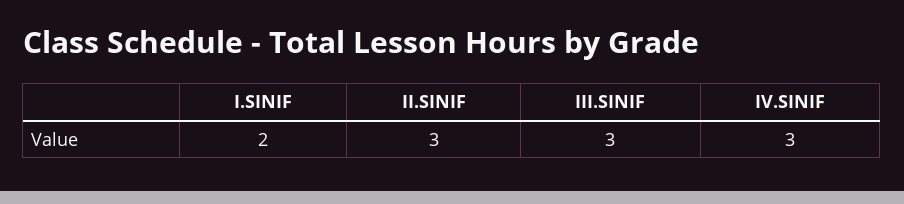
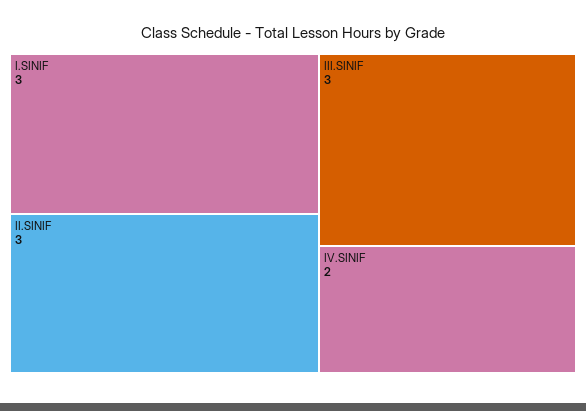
  {
-   "I.SINIF": 2,
+   "I.SINIF": 3,
    "II.SINIF": 3,
    "III.SINIF": 3,
-   "IV.SINIF": 3
+   "IV.SINIF": 2
  }

